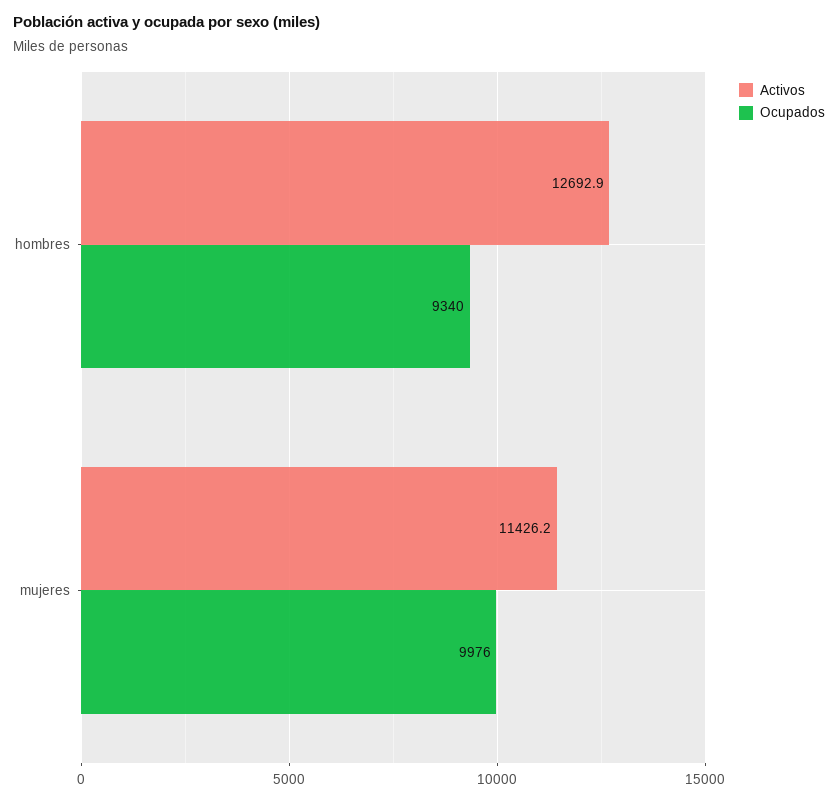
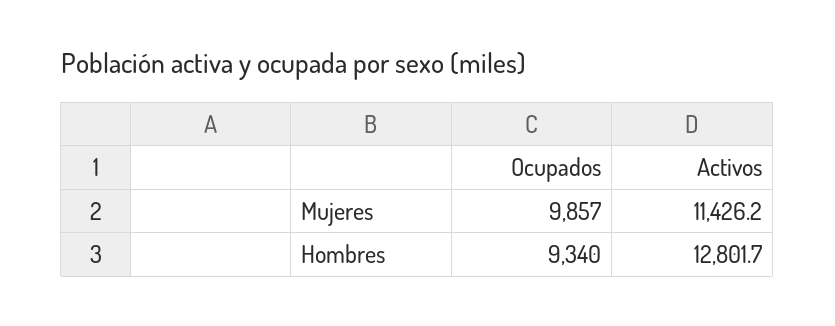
  {
    "Activos": {
-     "hombres": 12692.9,
+     "hombres": 12801.7,
      "mujeres": 11426.2
    },
    "Ocupados": {
      "hombres": 9340,
-     "mujeres": 9976
+     "mujeres": 9857
    }
  }

